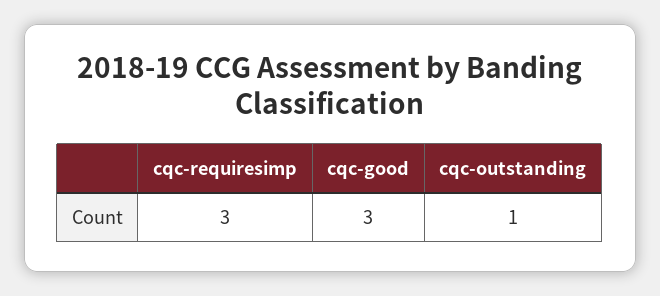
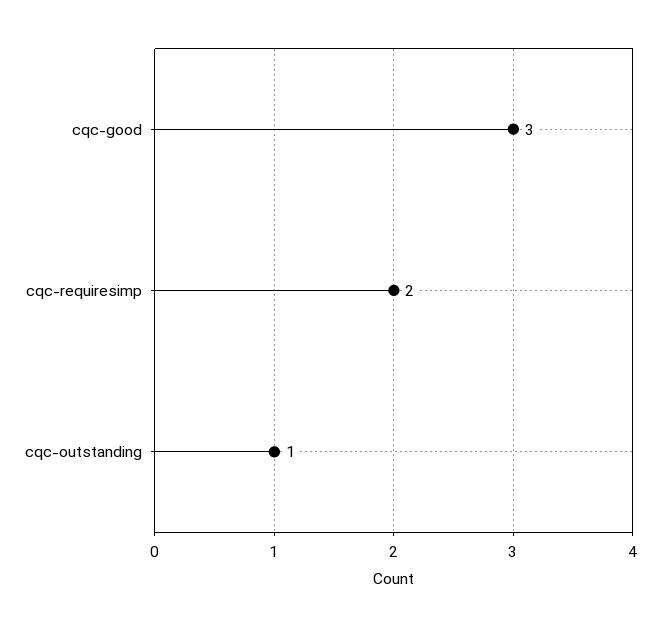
  {
-   "cqc-requiresimp": 3,
+   "cqc-requiresimp": 2,
    "cqc-good": 3,
    "cqc-outstanding": 1
  }

